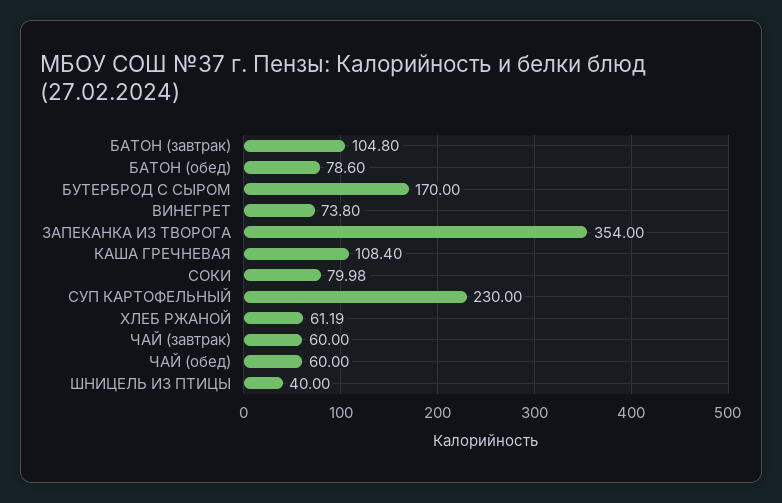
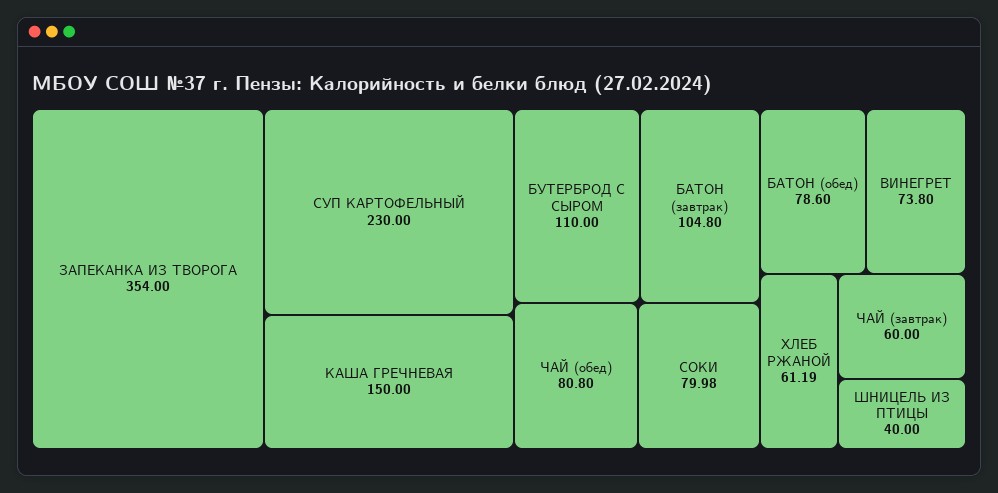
  {
    "БАТОН (завтрак)": 104.8,
    "БАТОН (обед)": 78.6,
-   "БУТЕРБРОД С СЫРОМ": 170,
+   "БУТЕРБРОД С СЫРОМ": 110,
    "ВИНЕГРЕТ": 73.8,
    "ЗАПЕКАНКА ИЗ ТВОРОГА": 354,
-   "КАША ГРЕЧНЕВАЯ": 108.4,
+   "КАША ГРЕЧНЕВАЯ": 150,
    "СОКИ": 79.98,
    "СУП КАРТОФЕЛЬНЫЙ": 230,
    "ХЛЕБ РЖАНОЙ": 61.19,
    "ЧАЙ (завтрак)": 60,
-   "ЧАЙ (обед)": 60,
+   "ЧАЙ (обед)": 80.8,
    "ШНИЦЕЛЬ ИЗ ПТИЦЫ": 40
  }

